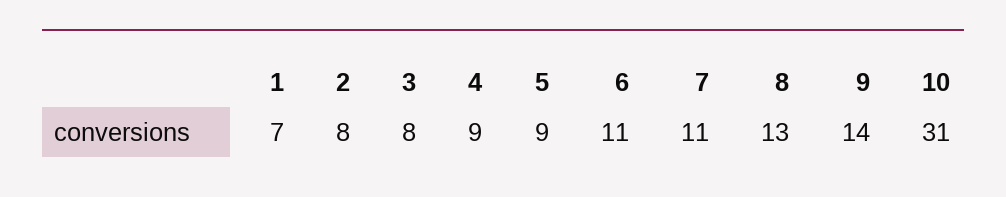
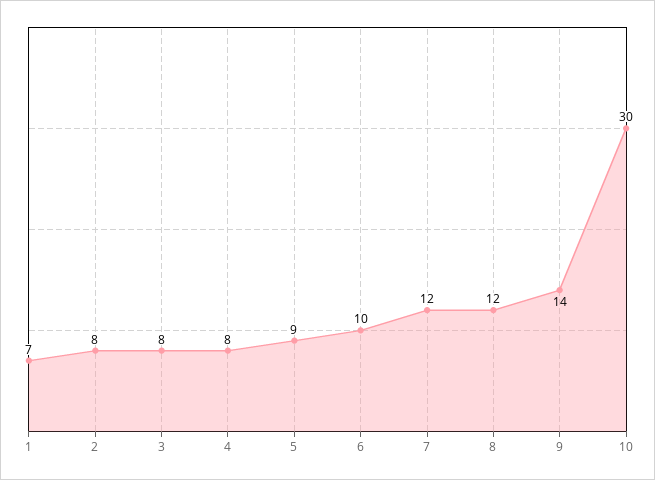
  {
    "1": 7,
    "2": 8,
    "3": 8,
-   "4": 9,
+   "4": 8,
    "5": 9,
-   "6": 11,
+   "6": 10,
-   "7": 11,
+   "7": 12,
-   "8": 13,
+   "8": 12,
    "9": 14,
-   "10": 31
+   "10": 30
  }

